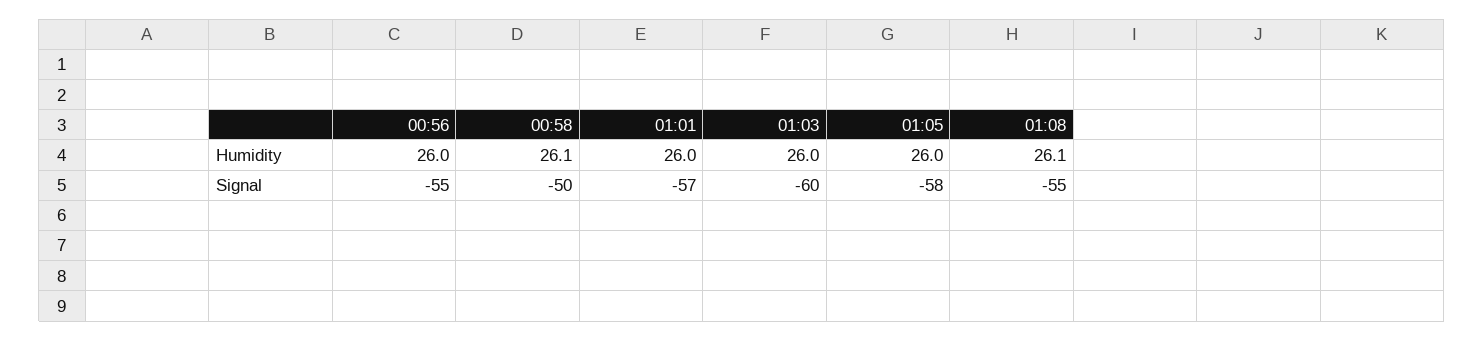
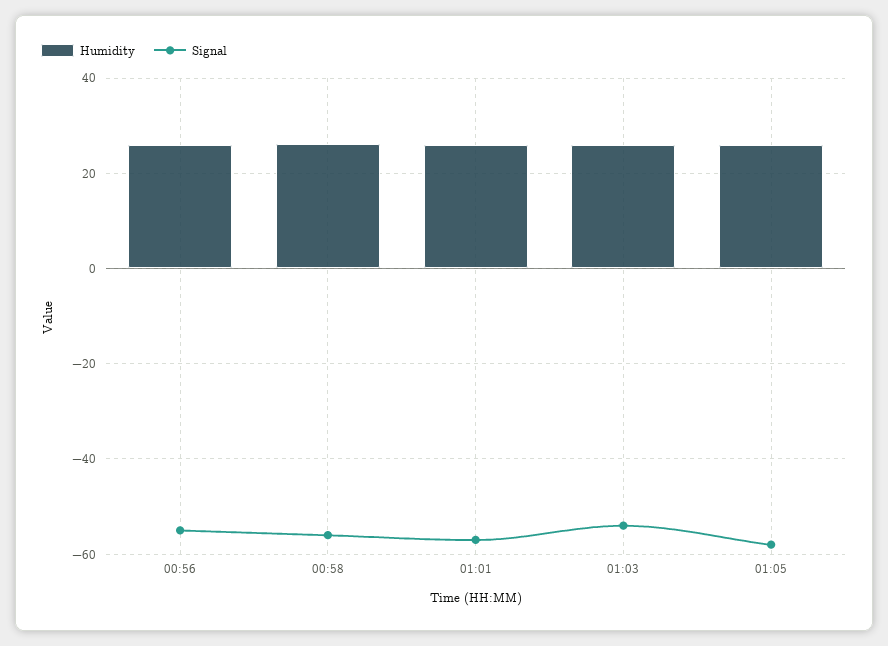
  {
    "Humidity": {
      "00:56": 26,
      "00:58": 26.1,
      "01:01": 26,
      "01:03": 26,
-     "01:05": 26,
+     "01:05": 26
-     "01:08": 26.1
    },
    "Signal": {
      "00:56": -55,
-     "00:58": -50,
+     "00:58": -56,
      "01:01": -57,
-     "01:03": -60,
+     "01:03": -54,
-     "01:05": -58,
+     "01:05": -58
-     "01:08": -55
    }
  }

